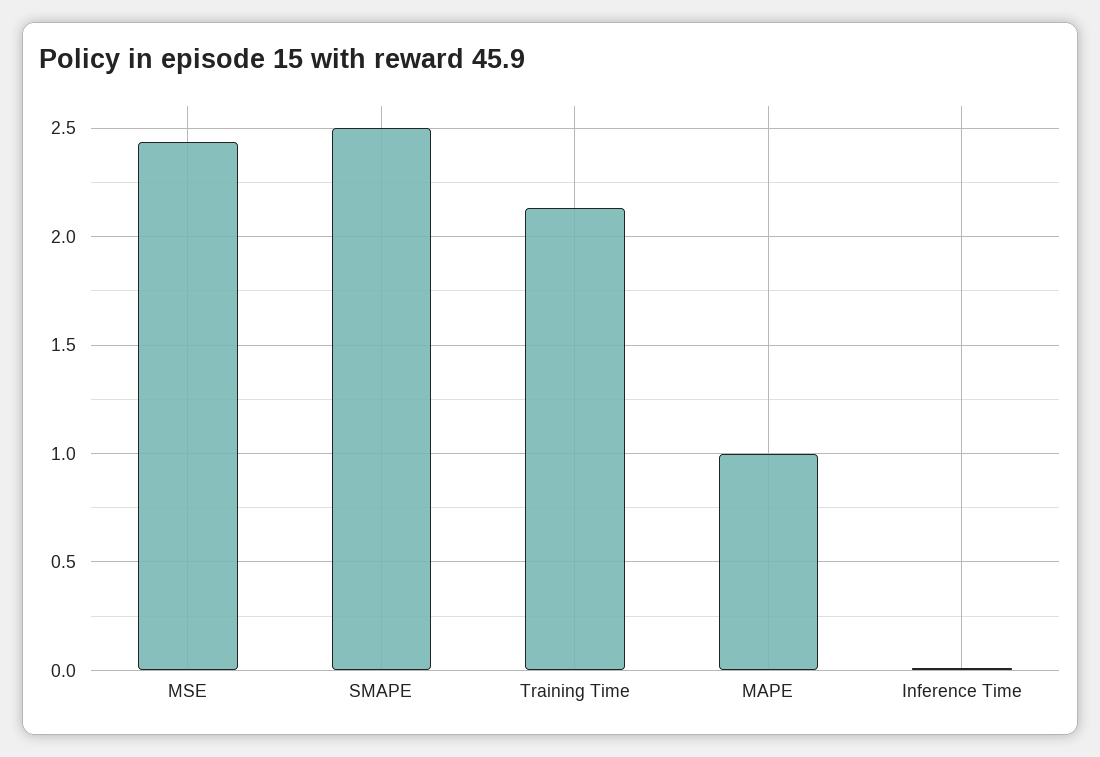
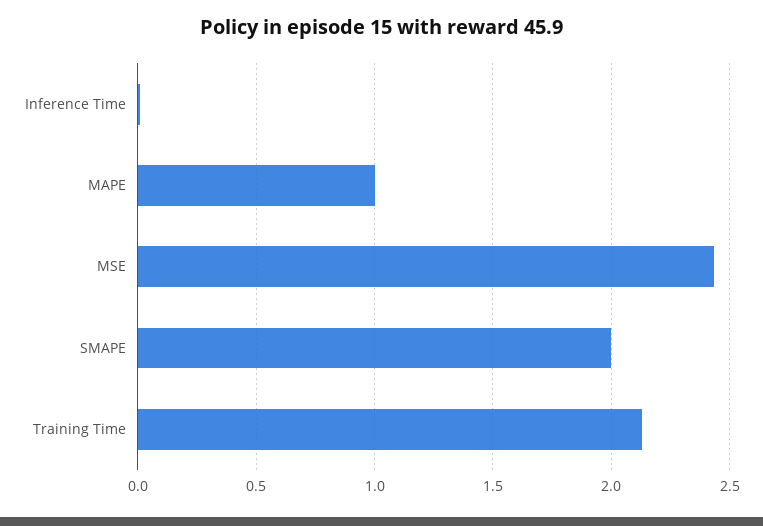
  {
    "MSE": 2.45,
-   "SMAPE": 2.5,
+   "SMAPE": 2,
    "Training Time": 2.15,
    "MAPE": 1,
    "Inference Time": 0
  }

